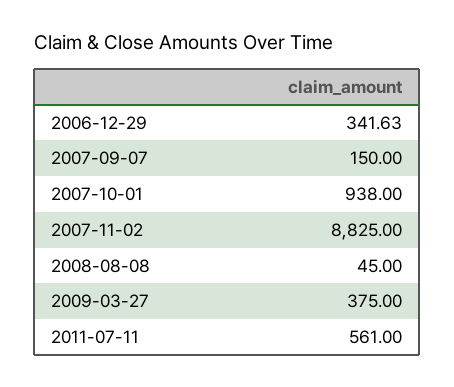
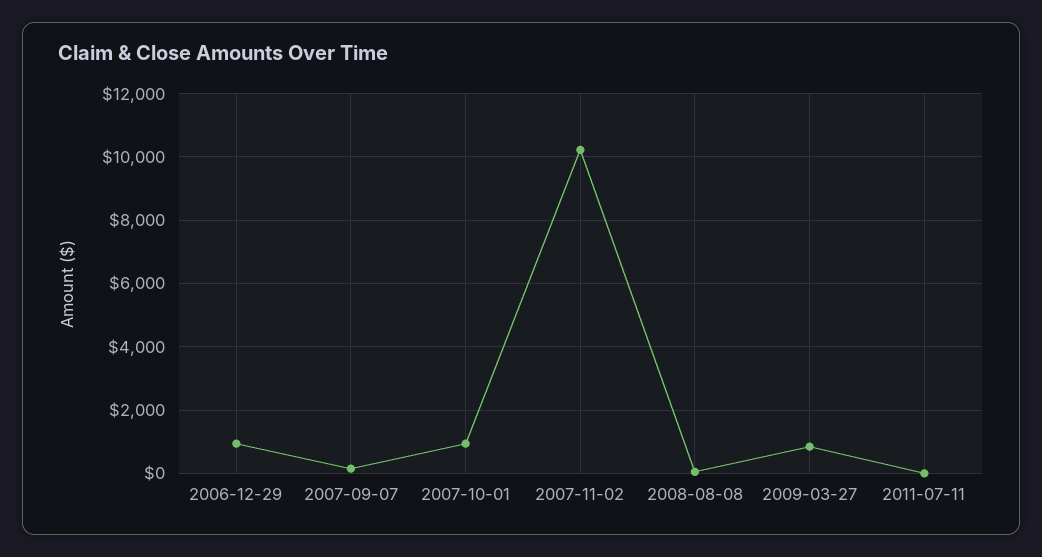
  {
-   "2006-12-29": 341.63,
+   "2006-12-29": 1000,
    "2007-09-07": 150,
    "2007-10-01": 938,
-   "2007-11-02": 8825,
+   "2007-11-02": 10200,
    "2008-08-08": 45,
-   "2009-03-27": 375,
+   "2009-03-27": 800,
-   "2011-07-11": 561
+   "2011-07-11": 0
  }

